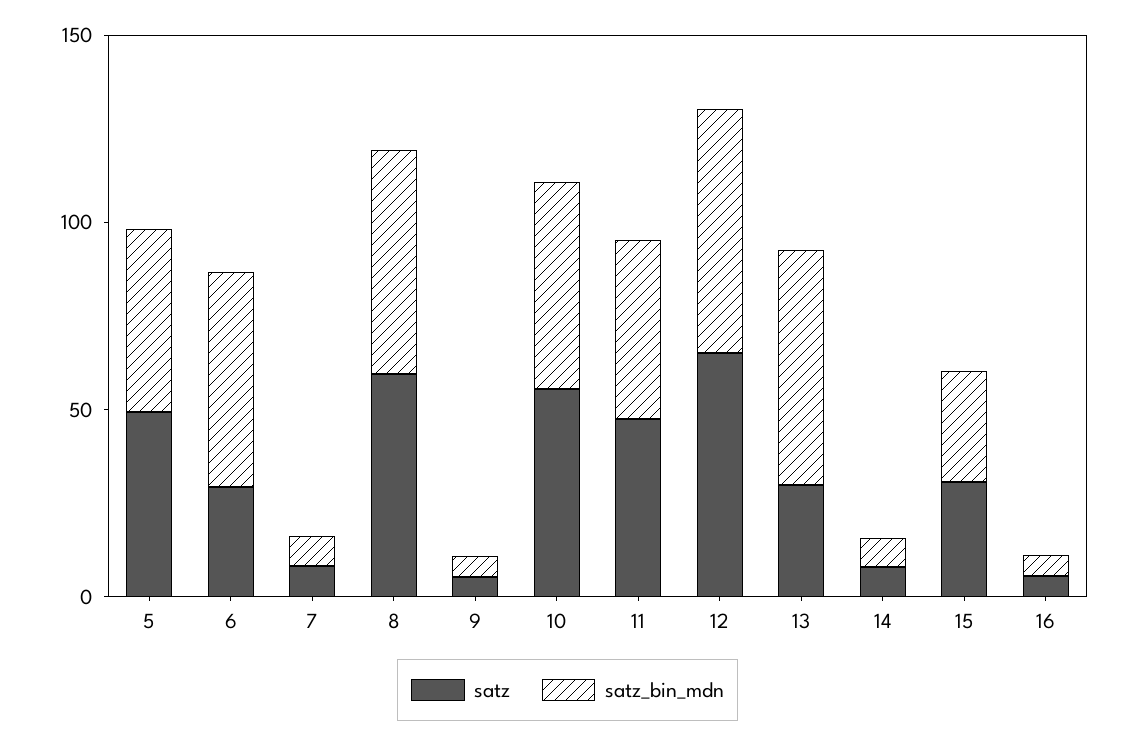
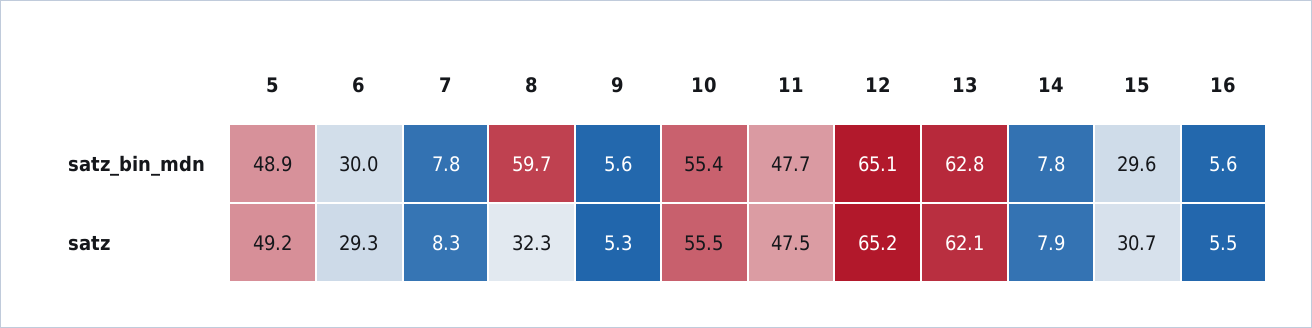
  {
    "satz": {
      "5": 49.2,
      "6": 29.3,
      "7": 8.3,
-     "8": 60,
+     "8": 32.3,
      "9": 5.3,
      "10": 55.5,
      "11": 47.5,
      "12": 65.2,
-     "13": 30,
+     "13": 62.1,
      "14": 7.9,
      "15": 30.7,
      "16": 5.5
    },
    "satz_bin_mdn": {
      "5": 48.9,
-     "6": 60,
+     "6": 30,
      "7": 7.8,
      "8": 59.7,
      "9": 5.6,
      "10": 55.4,
      "11": 47.7,
      "12": 65.1,
      "13": 62.8,
      "14": 7.8,
      "15": 29.6,
      "16": 5.6
    }
  }

